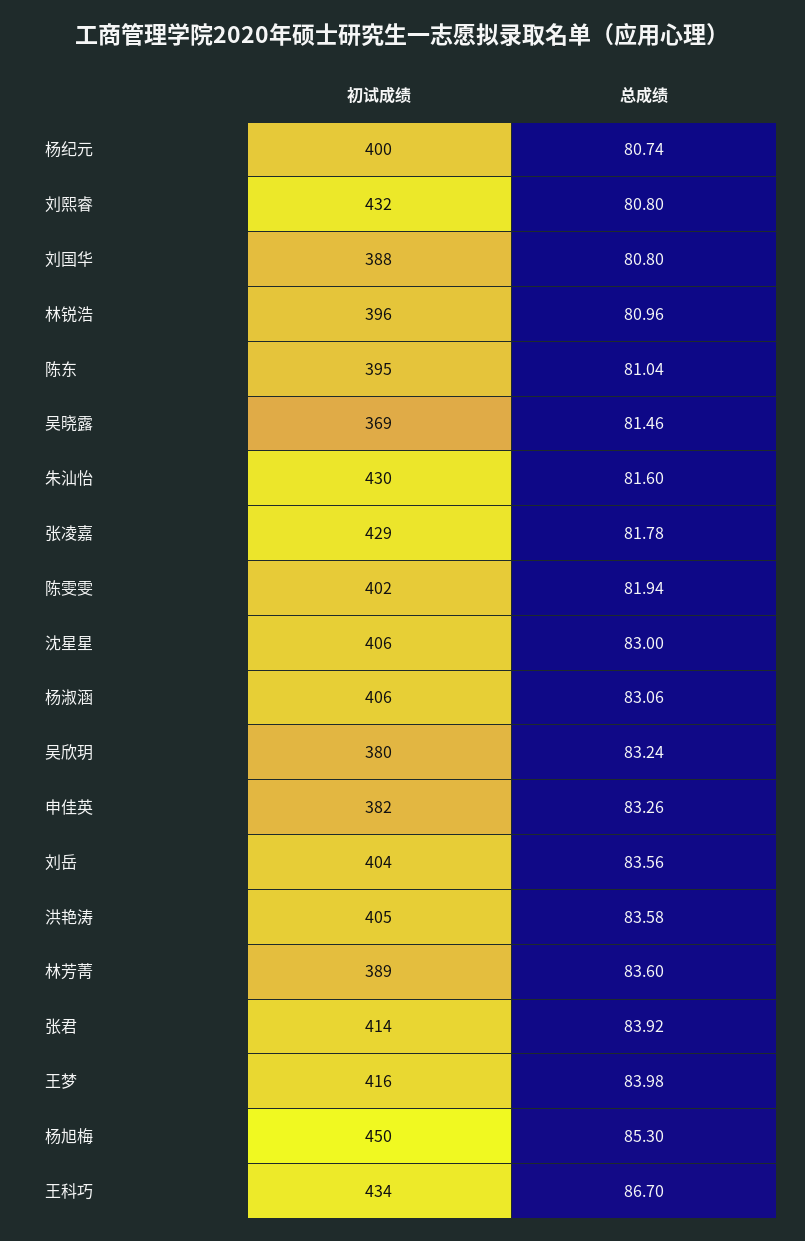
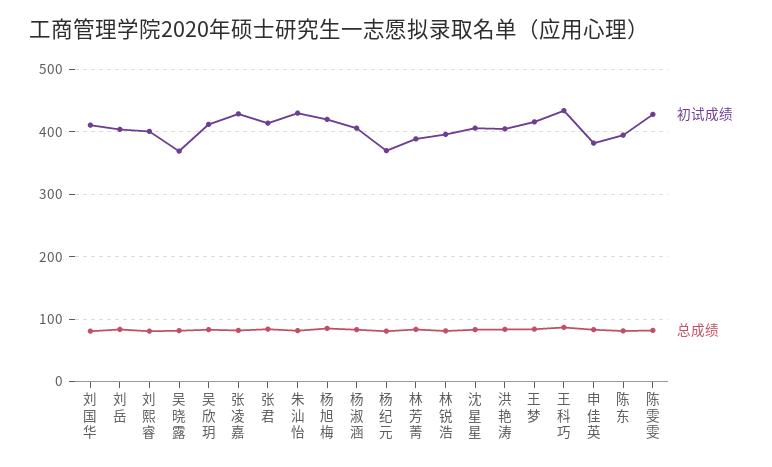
  {
    "初试成绩": {
-     "杨纪元": 400,
+     "杨纪元": 370,
-     "刘熙睿": 432,
+     "刘熙睿": 400,
-     "刘国华": 388,
+     "刘国华": 410,
      "林锐浩": 396,
      "陈东": 395,
      "吴晓露": 369,
      "朱汕怡": 430,
      "张凌嘉": 429,
-     "陈雯雯": 402,
+     "陈雯雯": 430,
      "沈星星": 406,
      "杨淑涵": 406,
-     "吴欣玥": 380,
+     "吴欣玥": 410,
      "申佳英": 382,
      "刘岳": 404,
      "洪艳涛": 405,
      "林芳菁": 389,
      "张君": 414,
      "王梦": 416,
-     "杨旭梅": 450,
+     "杨旭梅": 420,
      "王科巧": 434
    },
    "总成绩": {
      "杨纪元": 80.74,
      "刘熙睿": 80.8,
      "刘国华": 80.8,
      "林锐浩": 80.96,
      "陈东": 81.04,
      "吴晓露": 81.46,
      "朱汕怡": 81.6,
      "张凌嘉": 81.78,
      "陈雯雯": 81.94,
      "沈星星": 83,
      "杨淑涵": 83.06,
      "吴欣玥": 83.24,
      "申佳英": 83.26,
      "刘岳": 83.56,
      "洪艳涛": 83.58,
      "林芳菁": 83.6,
      "张君": 83.92,
      "王梦": 83.98,
      "杨旭梅": 85.3,
      "王科巧": 86.7
    }
  }

